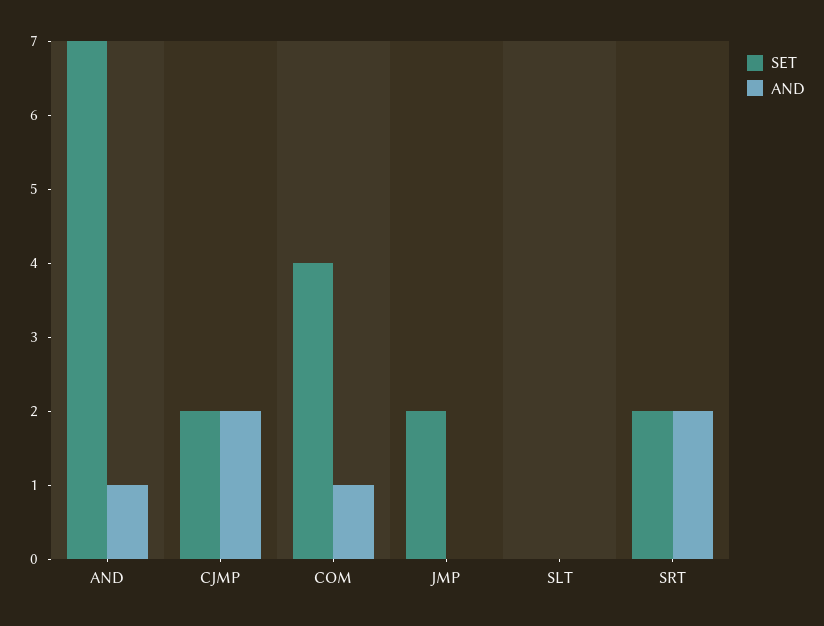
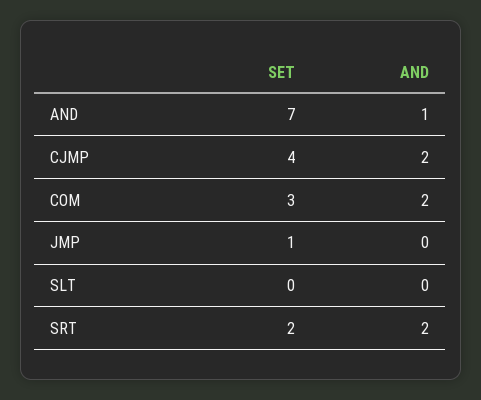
  {
    "SET": {
      "AND": 7,
-     "CJMP": 2,
+     "CJMP": 4,
-     "COM": 4,
+     "COM": 3,
-     "JMP": 2,
+     "JMP": 1,
      "SLT": 0,
      "SRT": 2
    },
    "AND": {
      "AND": 1,
      "CJMP": 2,
-     "COM": 1,
+     "COM": 2,
      "JMP": 0,
      "SLT": 0,
      "SRT": 2
    }
  }

